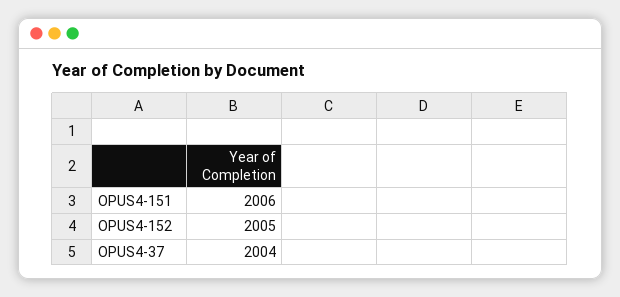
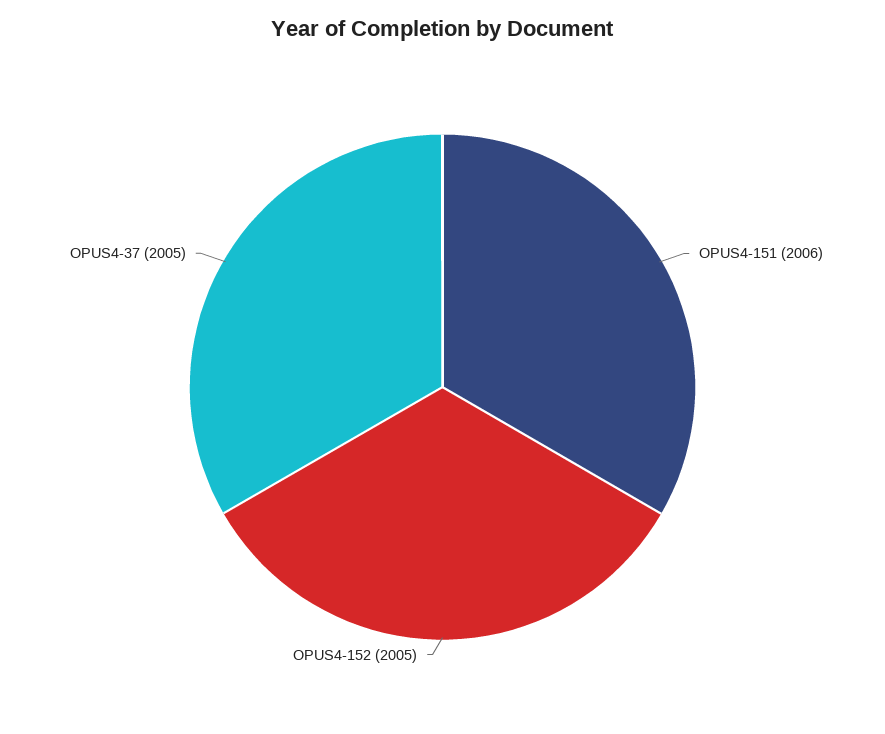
  {
    "OPUS4-151": 2006,
    "OPUS4-152": 2005,
-   "OPUS4-37": 2004
+   "OPUS4-37": 2005
  }

